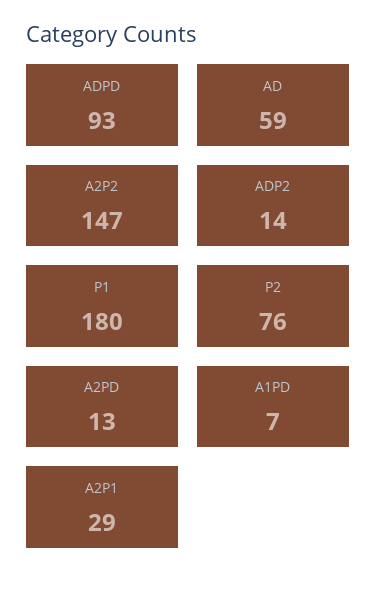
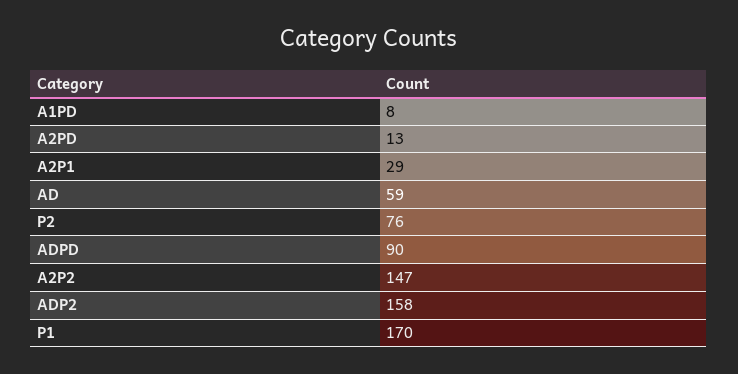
  {
-   "ADPD": 93,
+   "ADPD": 90,
    "AD": 59,
    "A2P2": 147,
-   "ADP2": 14,
+   "ADP2": 158,
-   "P1": 180,
+   "P1": 170,
    "P2": 76,
    "A2PD": 13,
-   "A1PD": 7,
+   "A1PD": 8,
    "A2P1": 29
  }

